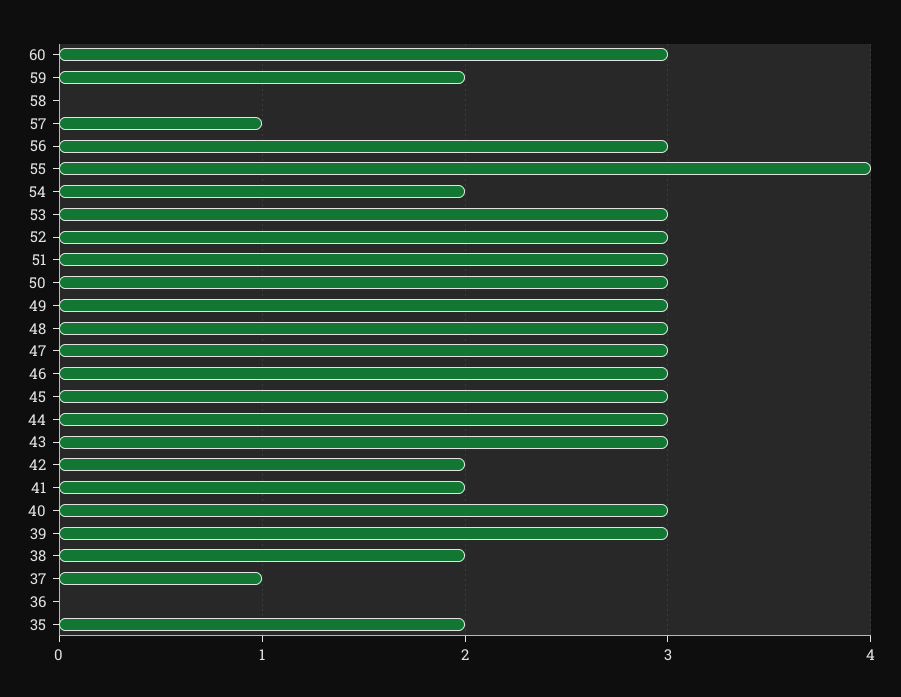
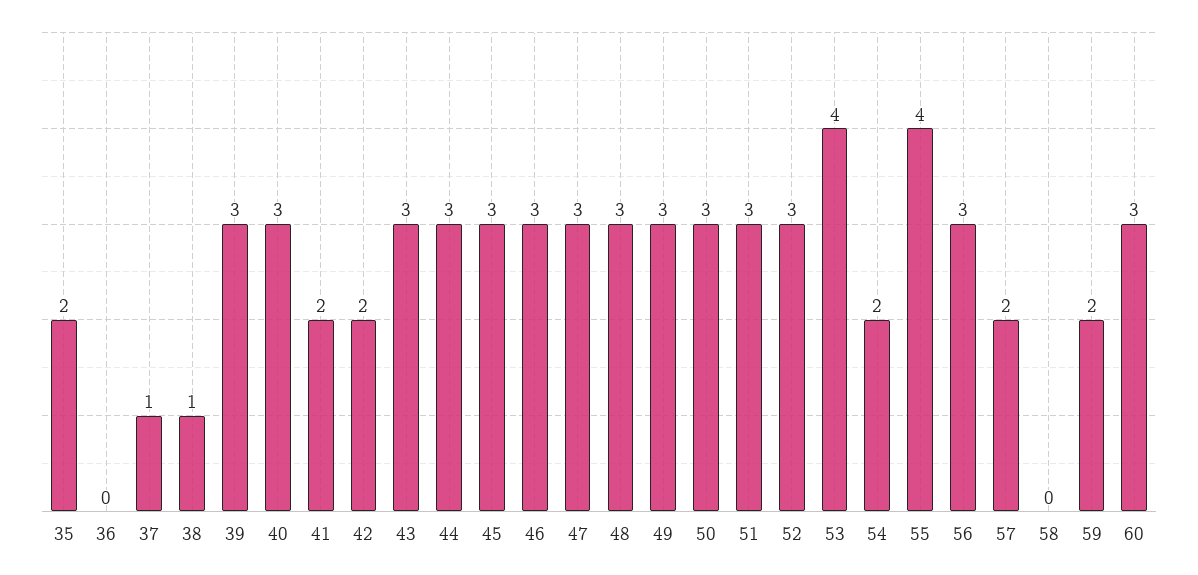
  {
    "60": 3,
    "59": 2,
    "58": 0,
-   "57": 1,
+   "57": 2,
    "56": 3,
    "55": 4,
    "54": 2,
-   "53": 3,
+   "53": 4,
    "52": 3,
    "51": 3,
    "50": 3,
    "49": 3,
    "48": 3,
    "47": 3,
    "46": 3,
    "45": 3,
    "44": 3,
    "43": 3,
    "42": 2,
    "41": 2,
    "40": 3,
    "39": 3,
-   "38": 2,
+   "38": 1,
    "37": 1,
    "36": 0,
    "35": 2
  }

